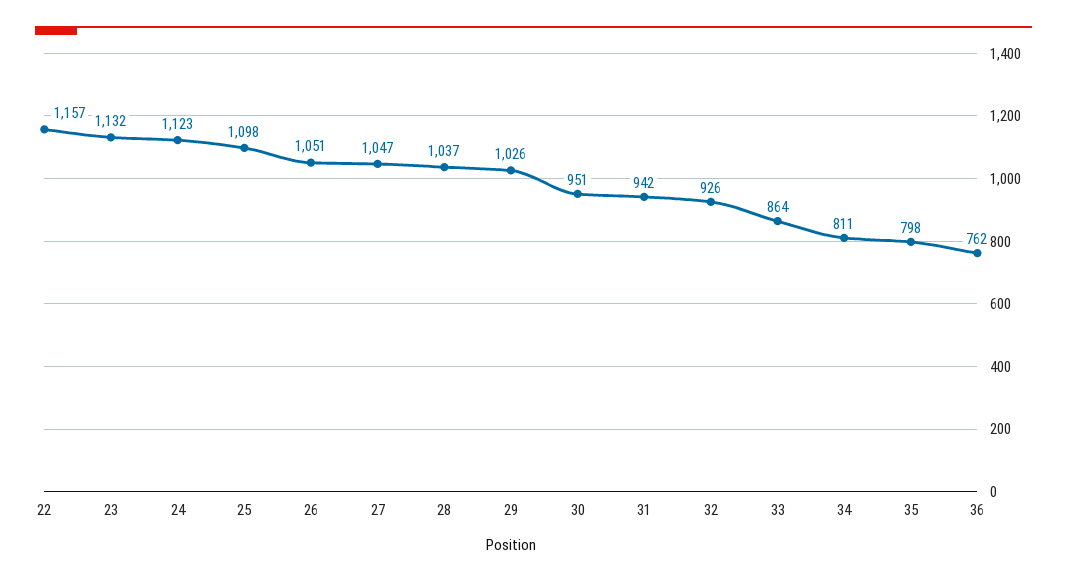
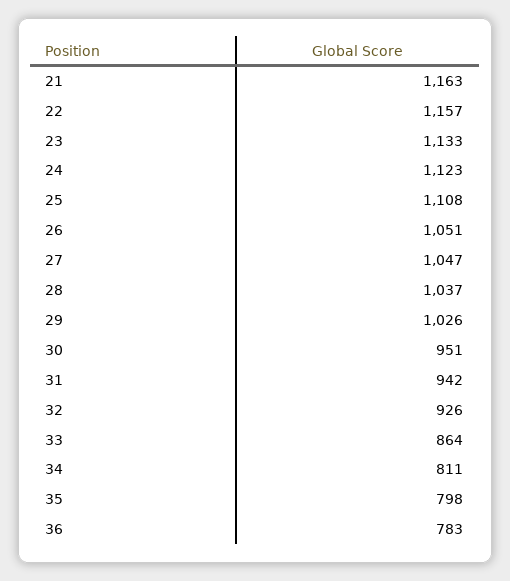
  {
    "22": 1157,
-   "23": 1132,
+   "23": 1133,
    "24": 1123,
-   "25": 1098,
+   "25": 1108,
    "26": 1051,
    "27": 1047,
    "28": 1037,
    "29": 1026,
    "30": 951,
    "31": 942,
    "32": 926,
    "33": 864,
    "34": 811,
    "35": 798,
-   "36": 762
+   "36": 783,
+   "21": 1163
  }

